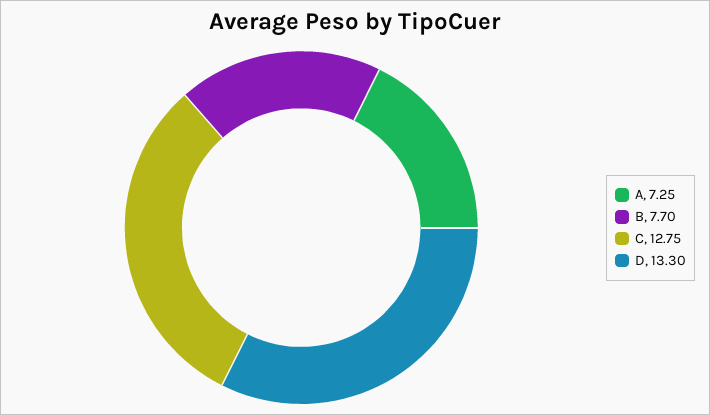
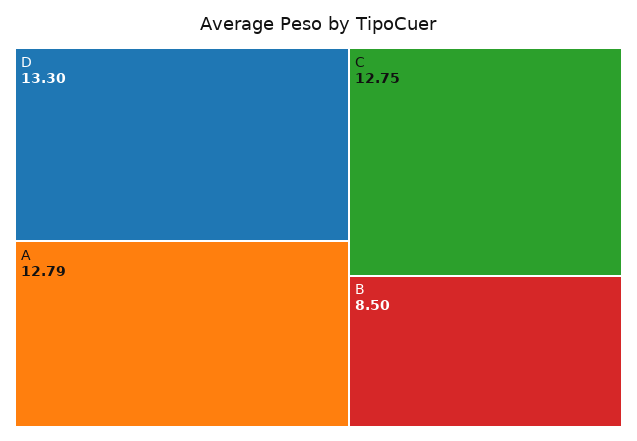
  {
-   "A": 7.25,
+   "A": 12.79,
-   "B": 7.7,
+   "B": 8.5,
    "C": 12.75,
    "D": 13.3
  }

